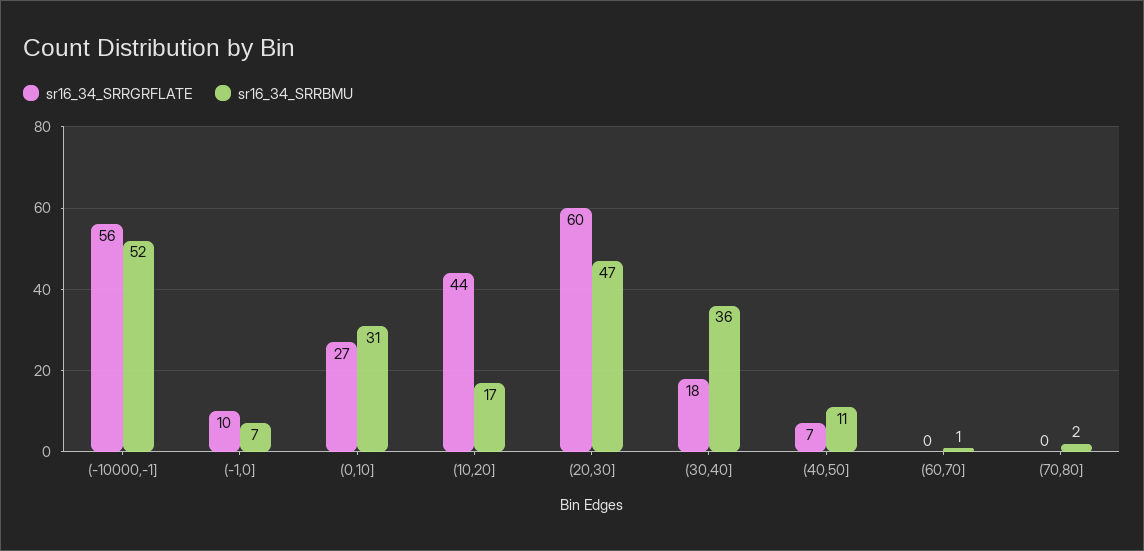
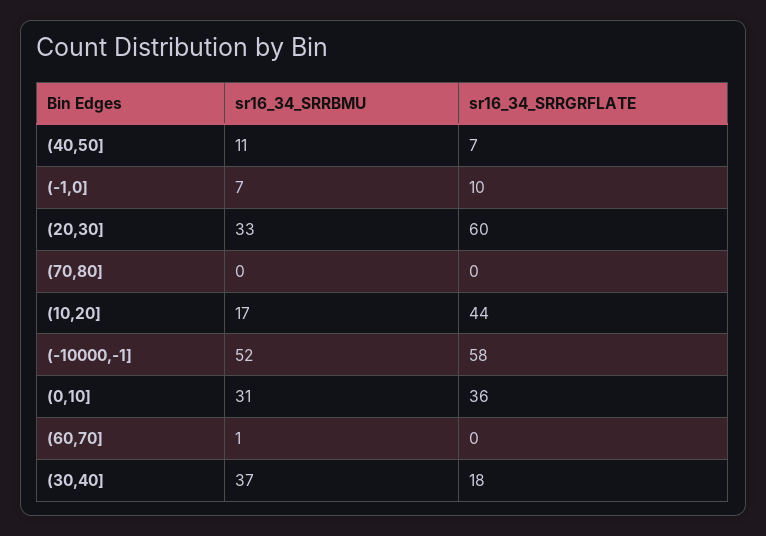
  {
    "sr16_34_SRRGRFLATE": {
-     "(-10000,-1]": 56,
+     "(-10000,-1]": 58,
      "(-1,0]": 10,
-     "(0,10]": 27,
+     "(0,10]": 36,
      "(10,20]": 44,
      "(20,30]": 60,
      "(30,40]": 18,
      "(40,50]": 7,
      "(60,70]": 0,
      "(70,80]": 0
    },
    "sr16_34_SRRBMU": {
      "(-10000,-1]": 52,
      "(-1,0]": 7,
      "(0,10]": 31,
      "(10,20]": 17,
-     "(20,30]": 47,
+     "(20,30]": 33,
-     "(30,40]": 36,
+     "(30,40]": 37,
      "(40,50]": 11,
      "(60,70]": 1,
-     "(70,80]": 2
+     "(70,80]": 0
    }
  }

